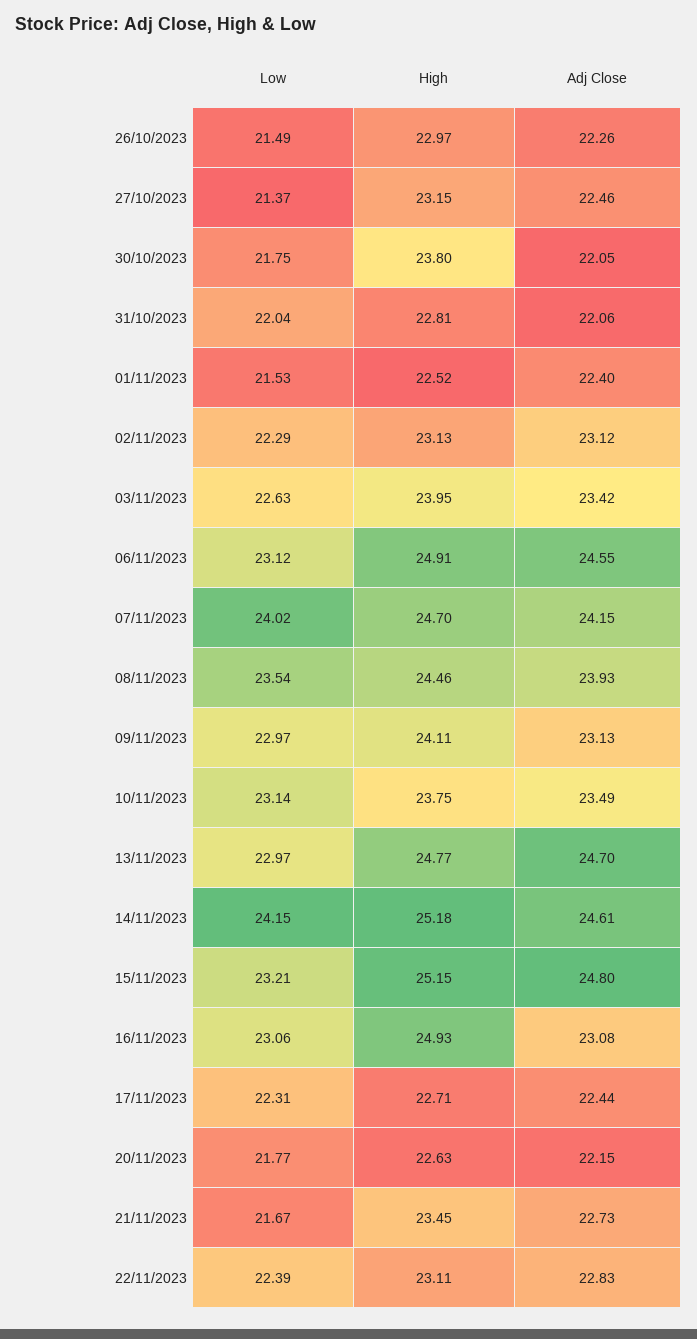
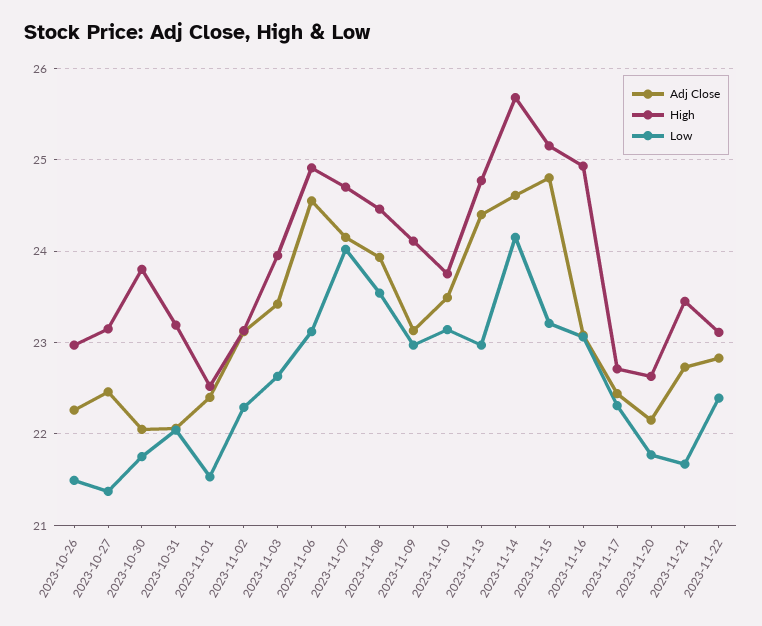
  {
    "Low": {
      "26/10/2023": 21.49,
      "27/10/2023": 21.37,
      "30/10/2023": 21.75,
      "31/10/2023": 22.04,
      "01/11/2023": 21.53,
      "02/11/2023": 22.29,
      "03/11/2023": 22.63,
      "06/11/2023": 23.12,
      "07/11/2023": 24.02,
      "08/11/2023": 23.54,
      "09/11/2023": 22.97,
      "10/11/2023": 23.14,
      "13/11/2023": 22.97,
      "14/11/2023": 24.15,
      "15/11/2023": 23.21,
      "16/11/2023": 23.06,
      "17/11/2023": 22.31,
      "20/11/2023": 21.77,
      "21/11/2023": 21.67,
      "22/11/2023": 22.39
    },
    "High": {
      "26/10/2023": 22.97,
      "27/10/2023": 23.15,
      "30/10/2023": 23.8,
-     "31/10/2023": 22.81,
+     "31/10/2023": 23.2,
      "01/11/2023": 22.52,
      "02/11/2023": 23.13,
      "03/11/2023": 23.95,
      "06/11/2023": 24.91,
      "07/11/2023": 24.7,
      "08/11/2023": 24.46,
      "09/11/2023": 24.11,
      "10/11/2023": 23.75,
      "13/11/2023": 24.77,
-     "14/11/2023": 25.18,
+     "14/11/2023": 25.7,
      "15/11/2023": 25.15,
      "16/11/2023": 24.93,
      "17/11/2023": 22.71,
      "20/11/2023": 22.63,
      "21/11/2023": 23.45,
      "22/11/2023": 23.11
    },
    "Adj Close": {
      "26/10/2023": 22.26,
      "27/10/2023": 22.46,
      "30/10/2023": 22.05,
      "31/10/2023": 22.06,
      "01/11/2023": 22.4,
      "02/11/2023": 23.12,
      "03/11/2023": 23.42,
      "06/11/2023": 24.55,
      "07/11/2023": 24.15,
      "08/11/2023": 23.93,
      "09/11/2023": 23.13,
      "10/11/2023": 23.49,
-     "13/11/2023": 24.7,
+     "13/11/2023": 24.4,
      "14/11/2023": 24.61,
      "15/11/2023": 24.8,
      "16/11/2023": 23.08,
      "17/11/2023": 22.44,
      "20/11/2023": 22.15,
      "21/11/2023": 22.73,
      "22/11/2023": 22.83
    }
  }

